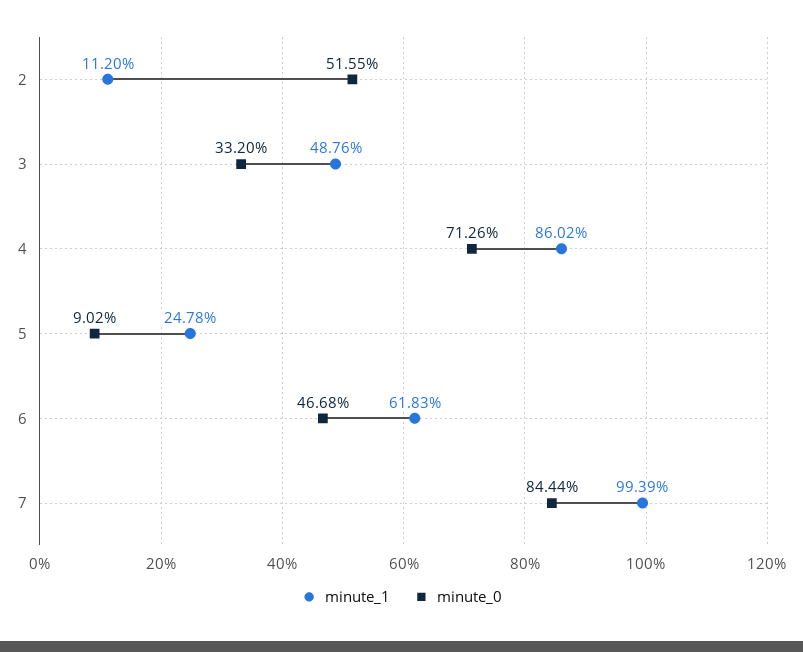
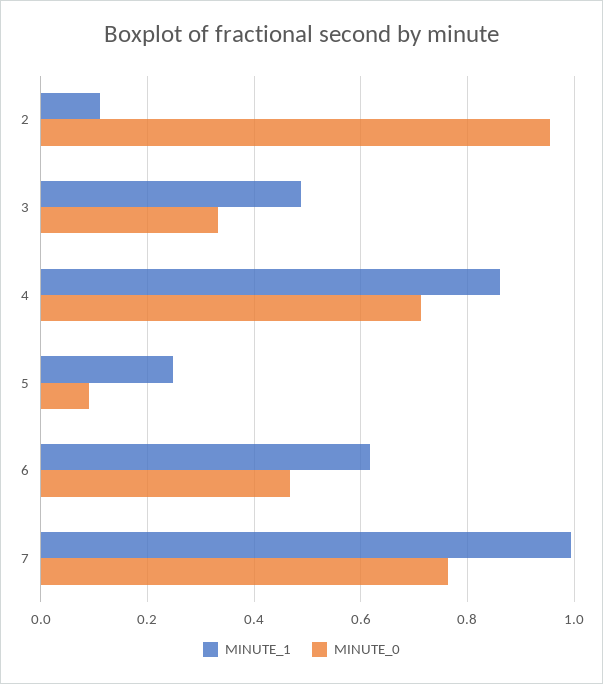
  {
    "minute_1": {
      "2": 0.112,
      "3": 0.4876,
      "4": 0.8602,
      "5": 0.2478,
      "6": 0.6183,
      "7": 0.9939
    },
    "minute_0": {
-     "2": 0.5155,
+     "2": 0.96,
      "3": 0.332,
      "4": 0.7126,
      "5": 0.0902,
      "6": 0.4668,
-     "7": 0.8444
+     "7": 0.76
    }
  }

